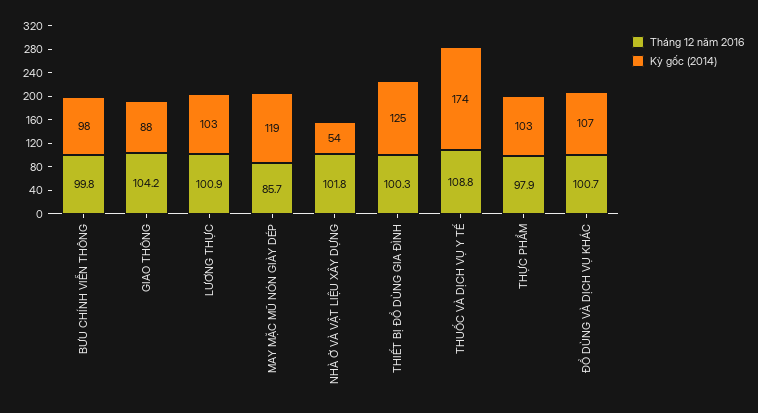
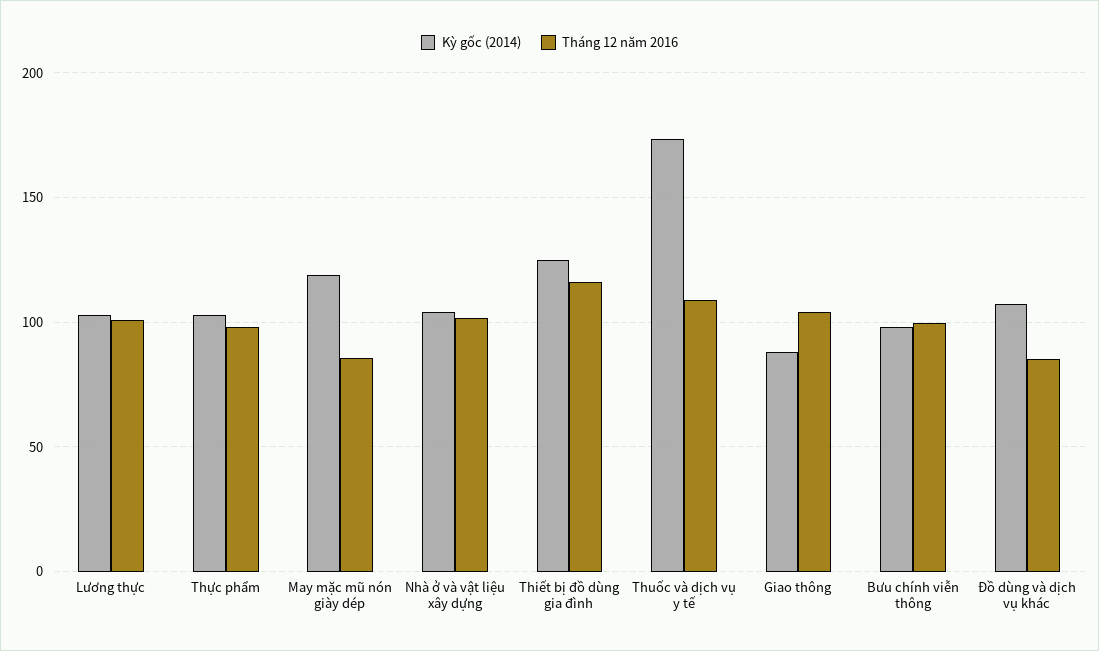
  {
    "Tháng 12 năm 2016": {
      "BƯU CHÍNH VIỄN THÔNG": 99.8,
      "GIAO THÔNG": 104.2,
      "LƯƠNG THỰC": 100.9,
      "MAY MẶC MŨ NÓN GIÀY DÉP": 85.7,
      "NHÀ Ở VÀ VẬT LIỆU XÂY DỰNG": 101.8,
-     "THIẾT BỊ ĐỒ DÙNG GIA ĐÌNH": 100.3,
+     "THIẾT BỊ ĐỒ DÙNG GIA ĐÌNH": 115,
      "THUỐC VÀ DỊCH VỤ Y TẾ": 108.8,
      "THỰC PHẨM": 97.9,
-     "ĐỒ DÙNG VÀ DỊCH VỤ KHÁC": 100.7
+     "ĐỒ DÙNG VÀ DỊCH VỤ KHÁC": 85
    },
    "Kỳ gốc (2014)": {
      "BƯU CHÍNH VIỄN THÔNG": 98,
      "GIAO THÔNG": 88,
      "LƯƠNG THỰC": 103,
      "MAY MẶC MŨ NÓN GIÀY DÉP": 119,
-     "NHÀ Ở VÀ VẬT LIỆU XÂY DỰNG": 54,
+     "NHÀ Ở VÀ VẬT LIỆU XÂY DỰNG": 105,
      "THIẾT BỊ ĐỒ DÙNG GIA ĐÌNH": 125,
      "THUỐC VÀ DỊCH VỤ Y TẾ": 174,
      "THỰC PHẨM": 103,
      "ĐỒ DÙNG VÀ DỊCH VỤ KHÁC": 107
    }
  }

